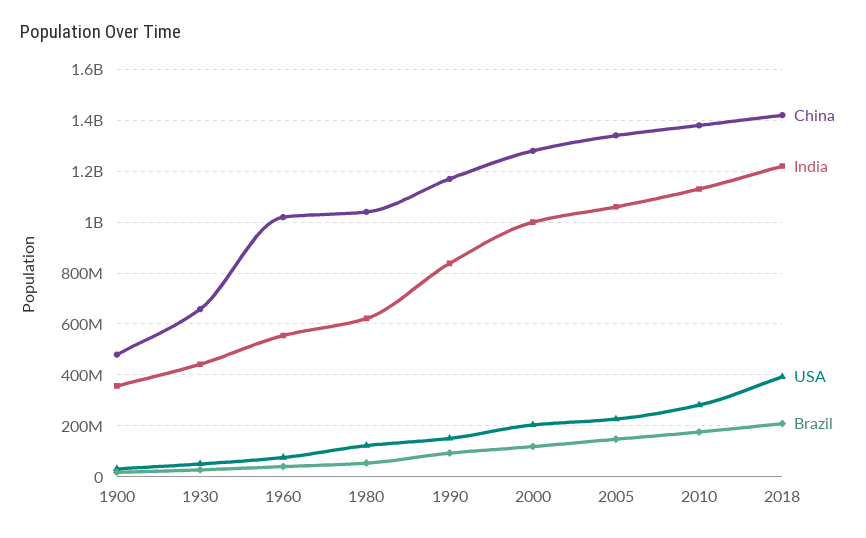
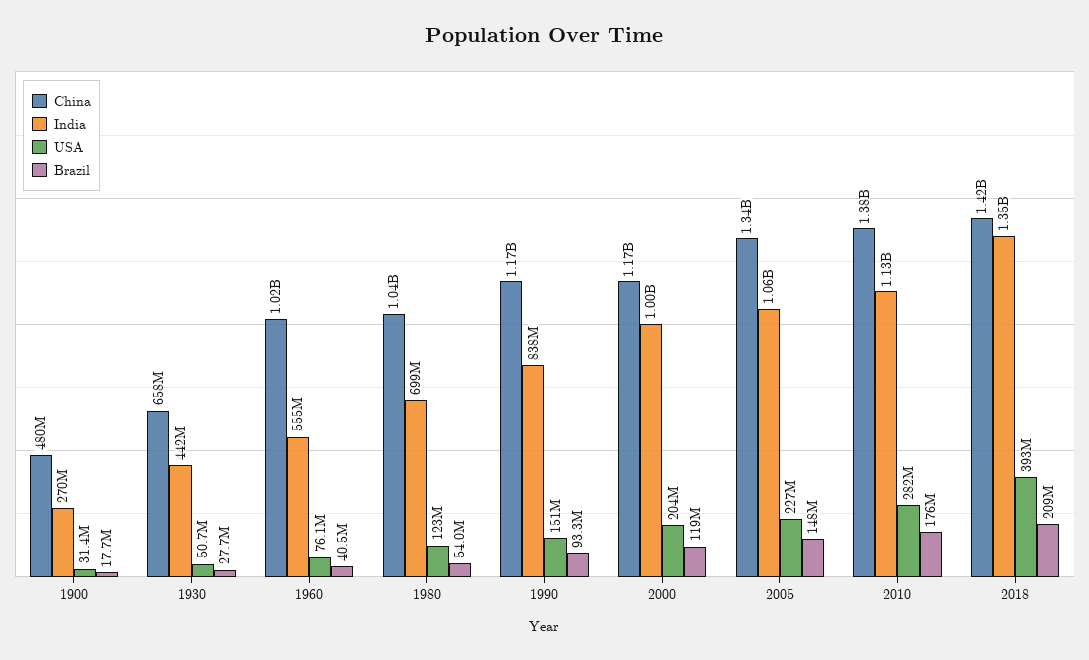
  {
    "China": {
      "1900": 480000000,
      "1930": 658000000,
      "1960": 1020000000,
      "1980": 1040000000,
      "1990": 1170000000,
-     "2000": 1275000000,
+     "2000": 1170000000,
      "2005": 1340000000,
      "2010": 1380000000,
      "2018": 1420000000
    },
    "India": {
-     "1900": 350000000,
+     "1900": 270000000,
      "1930": 442000000,
      "1960": 555000000,
-     "1980": 625000000,
+     "1980": 699000000,
      "1990": 838000000,
      "2000": 1000000000,
      "2005": 1060000000,
      "2010": 1130000000,
-     "2018": 1225000000
+     "2018": 1350000000
    },
    "USA": {
      "1900": 31400000,
      "1930": 50700000,
      "1960": 76100000,
      "1980": 123000000,
      "1990": 151000000,
      "2000": 204000000,
      "2005": 227000000,
      "2010": 282000000,
      "2018": 393000000
    },
    "Brazil": {
      "1900": 17700000,
      "1930": 27700000,
      "1960": 40500000,
      "1980": 54000000,
      "1990": 93300000,
      "2000": 119000000,
      "2005": 148000000,
      "2010": 176000000,
      "2018": 209000000
    }
  }

